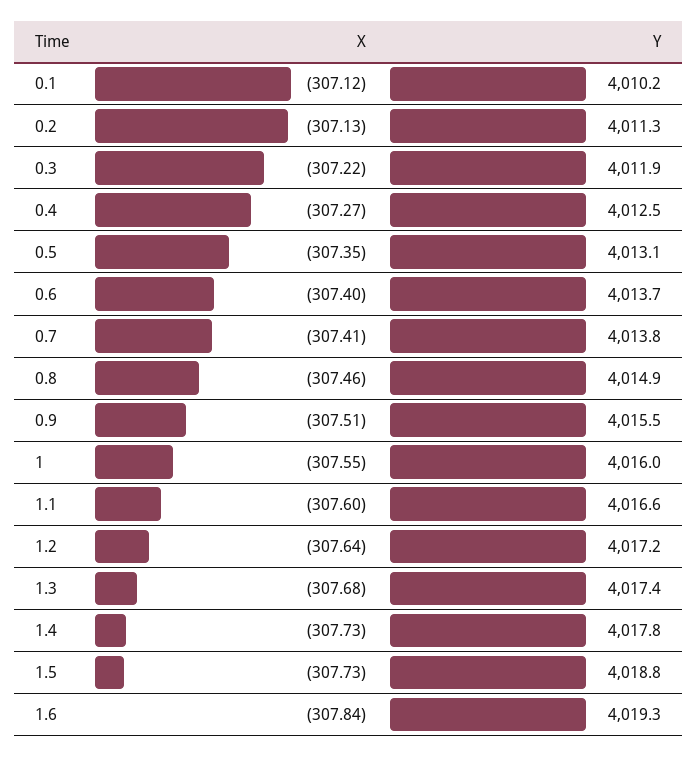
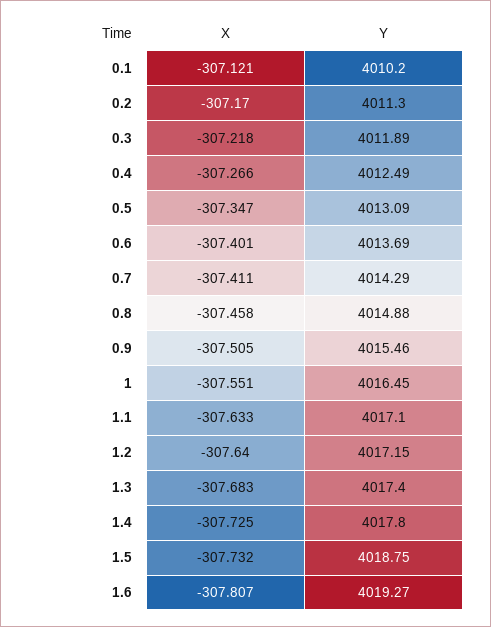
  {
    "X": {
      "0.1": -307.121,
-     "0.2": -307.13,
+     "0.2": -307.17,
      "0.3": -307.218,
      "0.4": -307.266,
      "0.5": -307.347,
      "0.6": -307.401,
      "0.7": -307.411,
      "0.8": -307.458,
      "0.9": -307.505,
      "1": -307.551,
-     "1.1": -307.6,
+     "1.1": -307.633,
      "1.2": -307.64,
      "1.3": -307.683,
      "1.4": -307.725,
      "1.5": -307.732,
-     "1.6": -307.84
+     "1.6": -307.807
    },
    "Y": {
      "0.1": 4010.2,
      "0.2": 4011.3,
      "0.3": 4011.89,
      "0.4": 4012.49,
      "0.5": 4013.09,
      "0.6": 4013.69,
-     "0.7": 4013.8,
+     "0.7": 4014.29,
      "0.8": 4014.88,
      "0.9": 4015.46,
-     "1": 4016,
+     "1": 4016.45,
-     "1.1": 4016.6,
+     "1.1": 4017.1,
      "1.2": 4017.15,
      "1.3": 4017.4,
      "1.4": 4017.8,
      "1.5": 4018.75,
      "1.6": 4019.27
    }
  }

